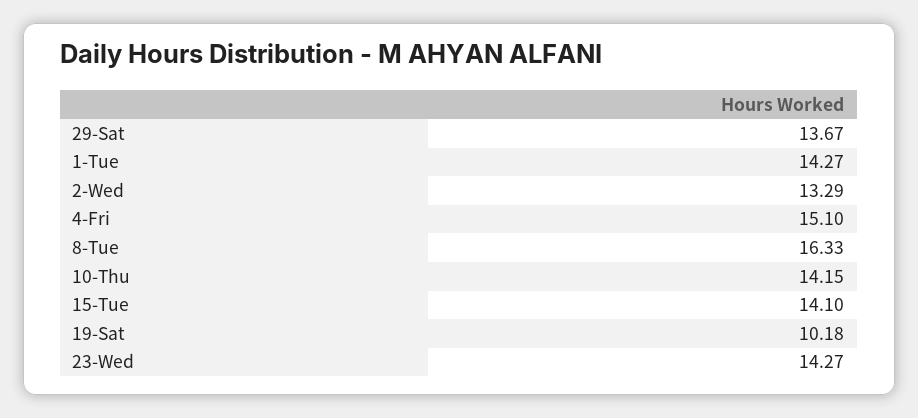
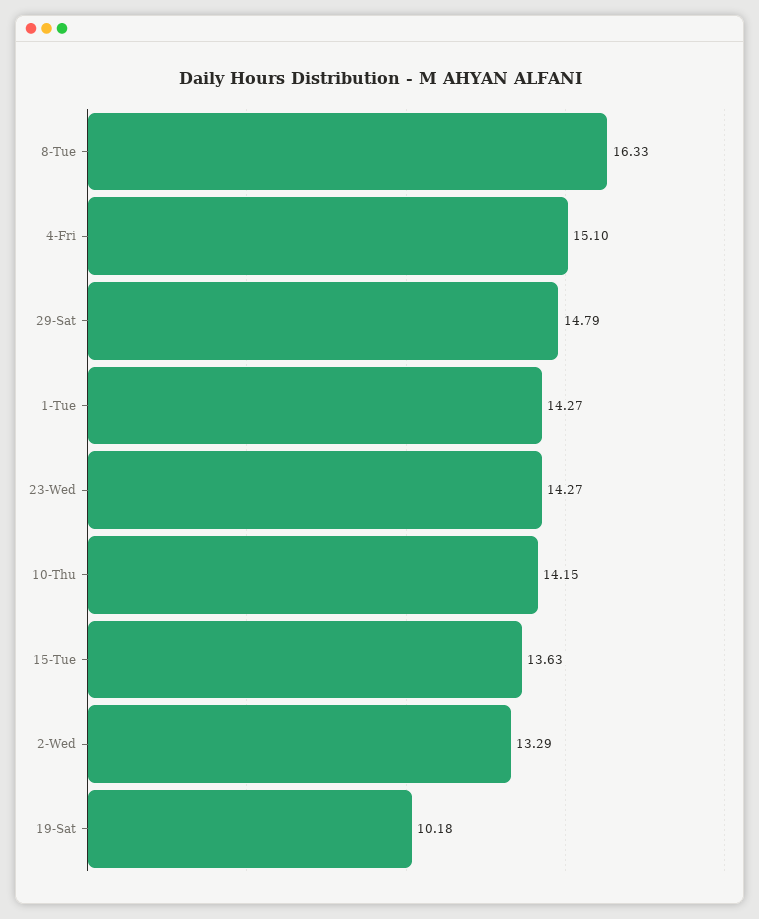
  {
-   "29-Sat": 13.67,
+   "29-Sat": 14.79,
    "1-Tue": 14.27,
    "2-Wed": 13.29,
    "4-Fri": 15.1,
    "8-Tue": 16.33,
    "10-Thu": 14.15,
-   "15-Tue": 14.1,
+   "15-Tue": 13.63,
    "19-Sat": 10.18,
    "23-Wed": 14.27
  }

